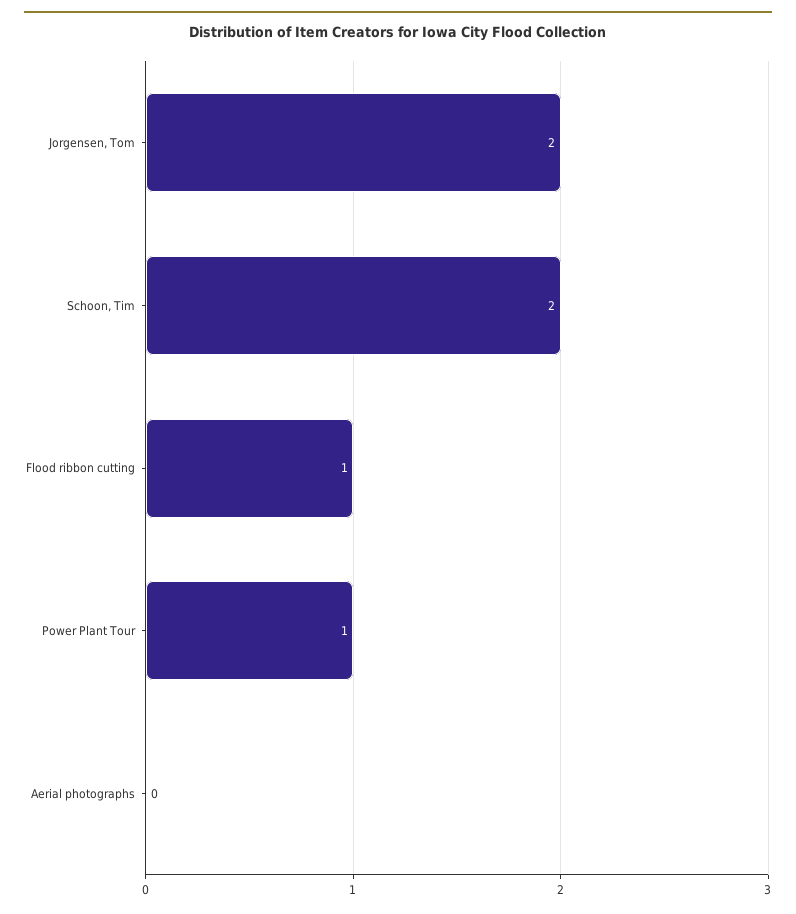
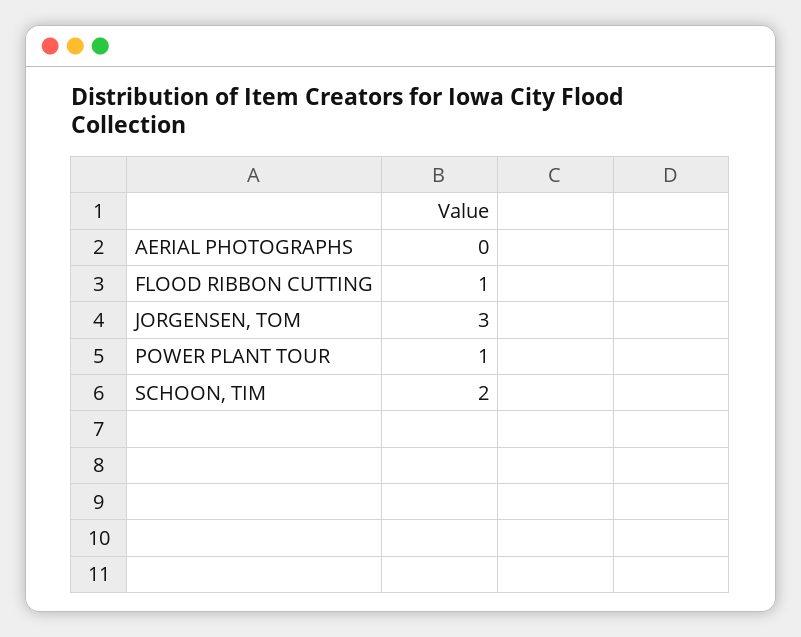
  {
-   "Jorgensen, Tom": 2,
+   "Jorgensen, Tom": 3,
    "Schoon, Tim": 2,
    "Flood ribbon cutting": 1,
    "Power Plant Tour": 1,
    "Aerial photographs": 0
  }

